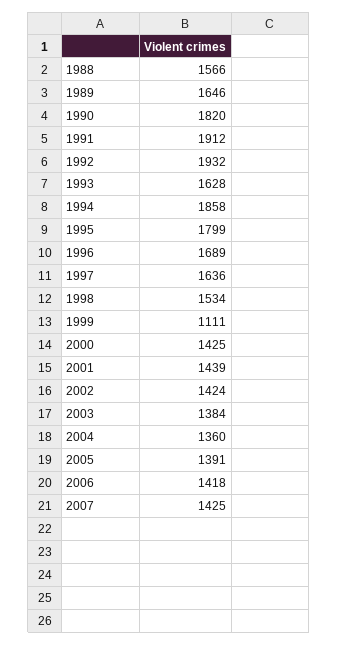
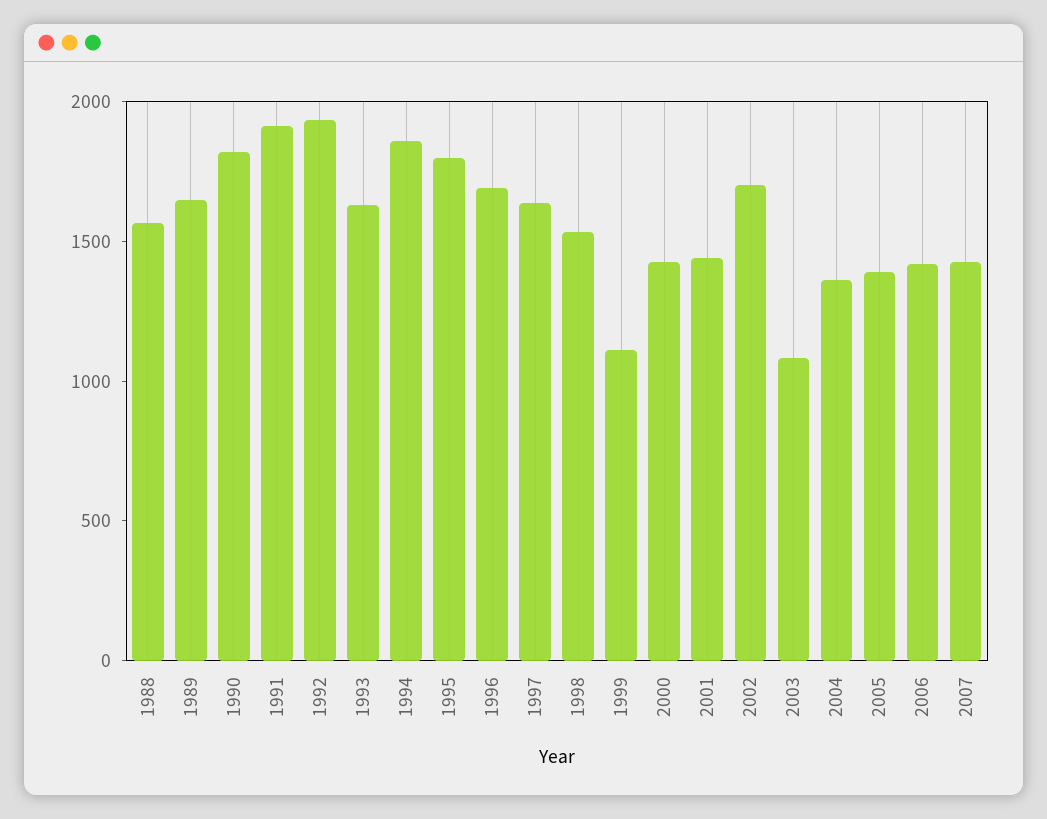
  {
    "1988": 1566,
    "1989": 1646,
    "1990": 1820,
    "1991": 1912,
    "1992": 1932,
    "1993": 1628,
    "1994": 1858,
    "1995": 1799,
    "1996": 1689,
    "1997": 1636,
    "1998": 1534,
    "1999": 1111,
    "2000": 1425,
    "2001": 1439,
-   "2002": 1424,
+   "2002": 1700,
-   "2003": 1384,
+   "2003": 1100,
    "2004": 1360,
    "2005": 1391,
    "2006": 1418,
    "2007": 1425
  }

